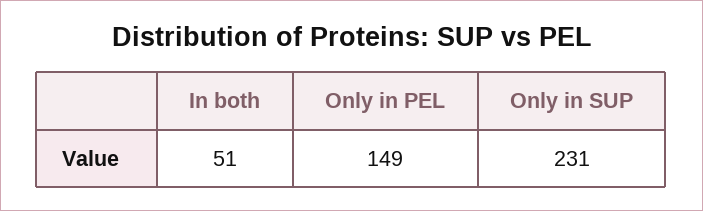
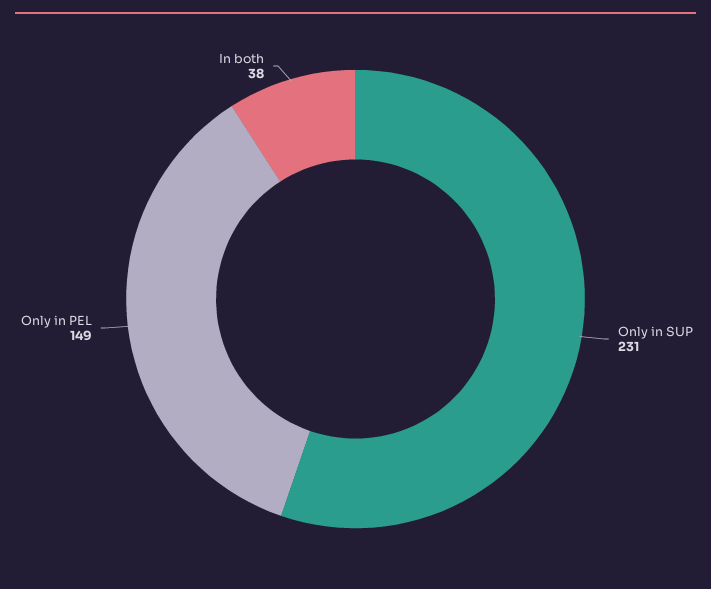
  {
-   "In both": 51,
+   "In both": 38,
    "Only in PEL": 149,
    "Only in SUP": 231
  }

